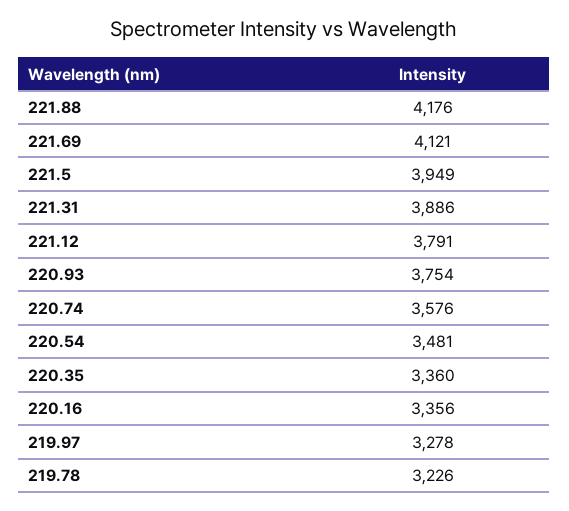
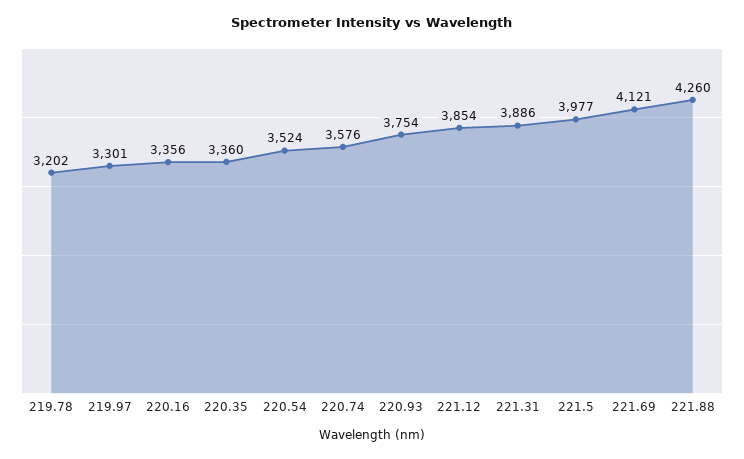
  {
-   "221.88": 4176,
+   "221.88": 4260,
    "221.69": 4121,
-   "221.5": 3949,
+   "221.5": 3977,
    "221.31": 3886,
-   "221.12": 3791,
+   "221.12": 3854,
    "220.93": 3754,
    "220.74": 3576,
-   "220.54": 3481,
+   "220.54": 3524,
    "220.35": 3360,
    "220.16": 3356,
-   "219.97": 3278,
+   "219.97": 3301,
-   "219.78": 3226
+   "219.78": 3202
  }

